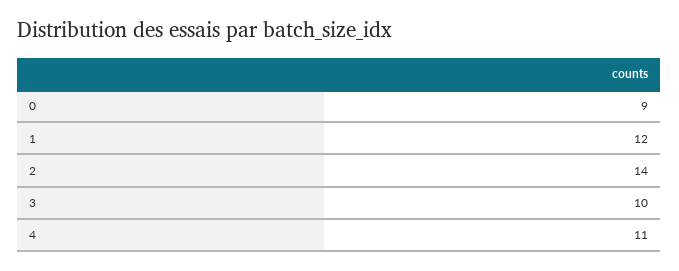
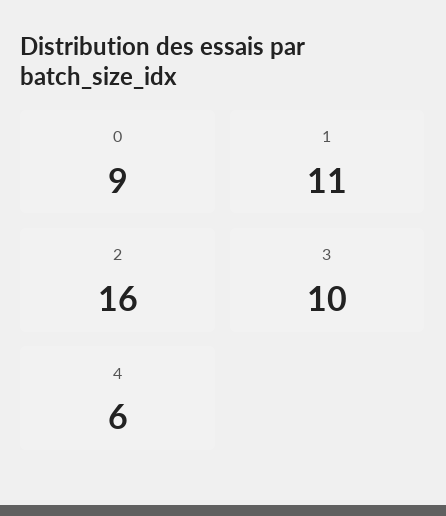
  {
    "0": 9,
-   "1": 12,
+   "1": 11,
-   "2": 14,
+   "2": 16,
    "3": 10,
-   "4": 11
+   "4": 6
  }

